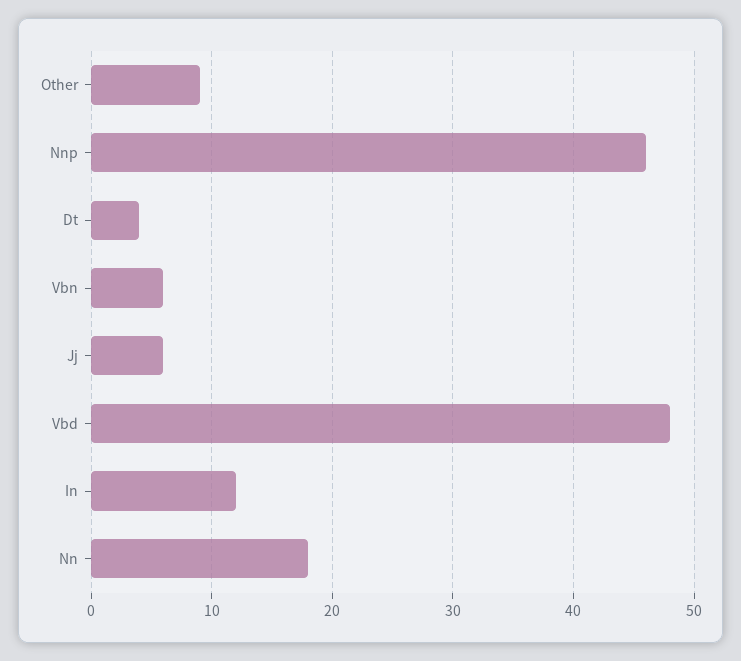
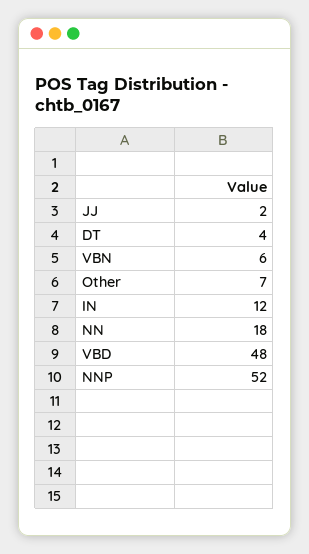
  {
-   "Other": 9,
+   "Other": 7,
-   "Nnp": 46,
+   "Nnp": 52,
    "Dt": 4,
    "Vbn": 6,
-   "Jj": 6,
+   "Jj": 2,
    "Vbd": 48,
    "In": 12,
    "Nn": 18
  }

